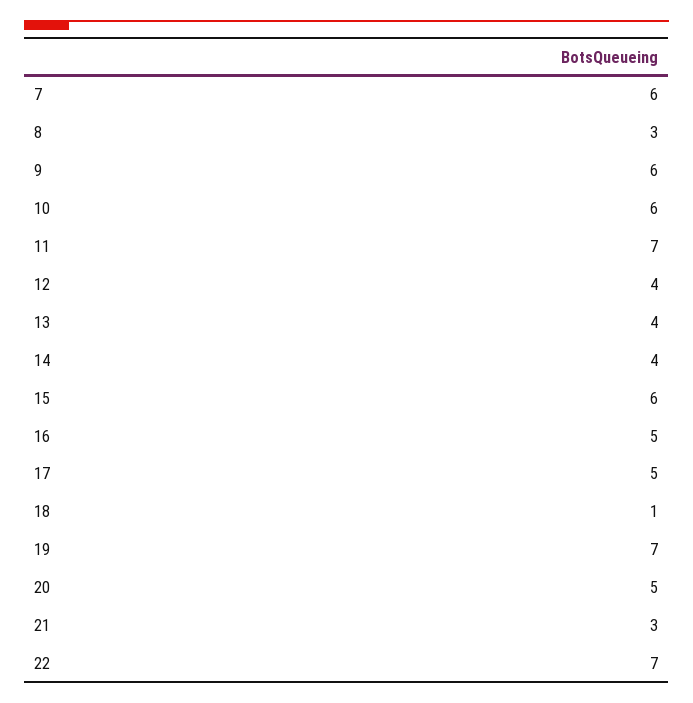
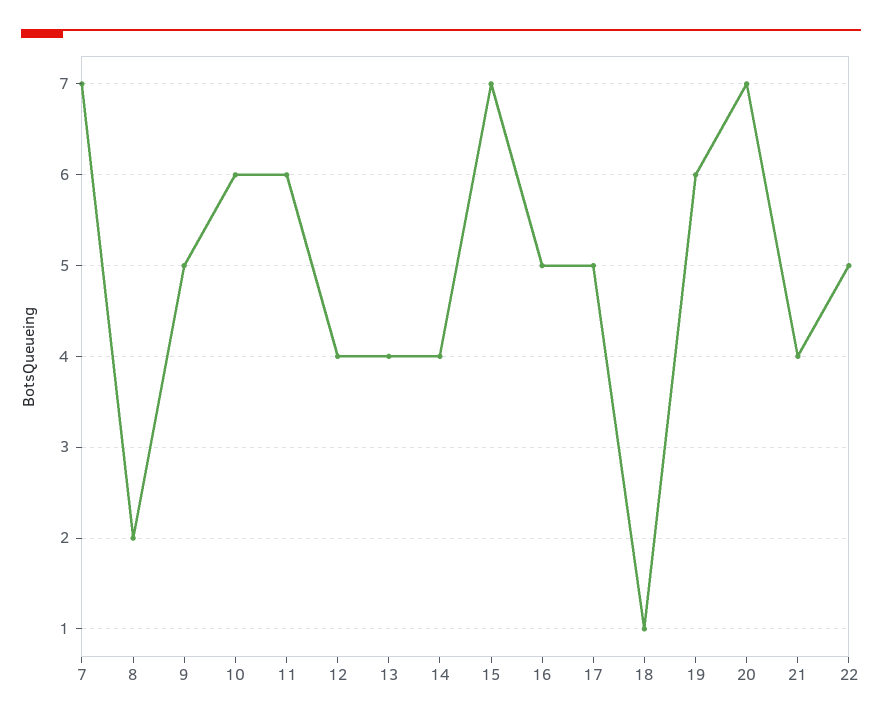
  {
-   "7": 6,
+   "7": 7,
-   "8": 3,
+   "8": 2,
-   "9": 6,
+   "9": 5,
    "10": 6,
-   "11": 7,
+   "11": 6,
    "12": 4,
    "13": 4,
    "14": 4,
-   "15": 6,
+   "15": 7,
    "16": 5,
    "17": 5,
    "18": 1,
-   "19": 7,
+   "19": 6,
-   "20": 5,
+   "20": 7,
-   "21": 3,
+   "21": 4,
-   "22": 7
+   "22": 5
  }

